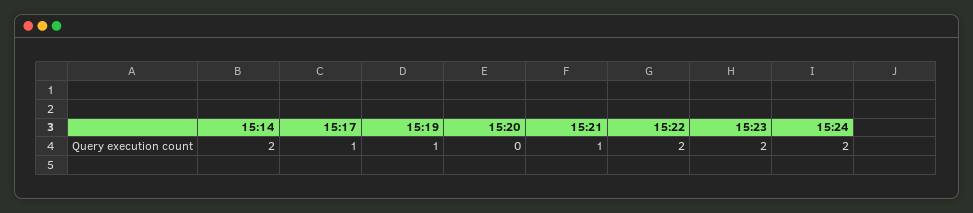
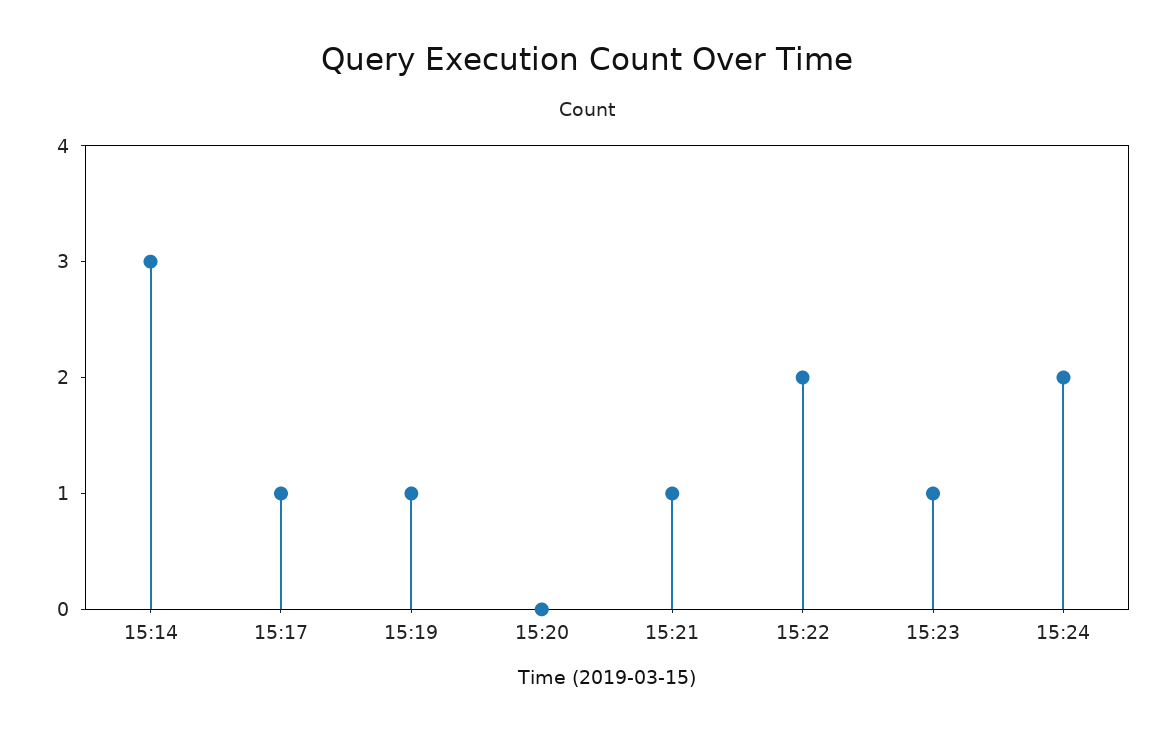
  {
-   "15:14": 2,
+   "15:14": 3,
    "15:17": 1,
    "15:19": 1,
    "15:20": 0,
    "15:21": 1,
    "15:22": 2,
-   "15:23": 2,
+   "15:23": 1,
    "15:24": 2
  }

